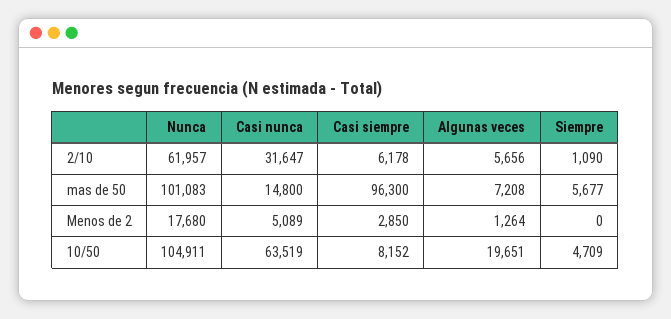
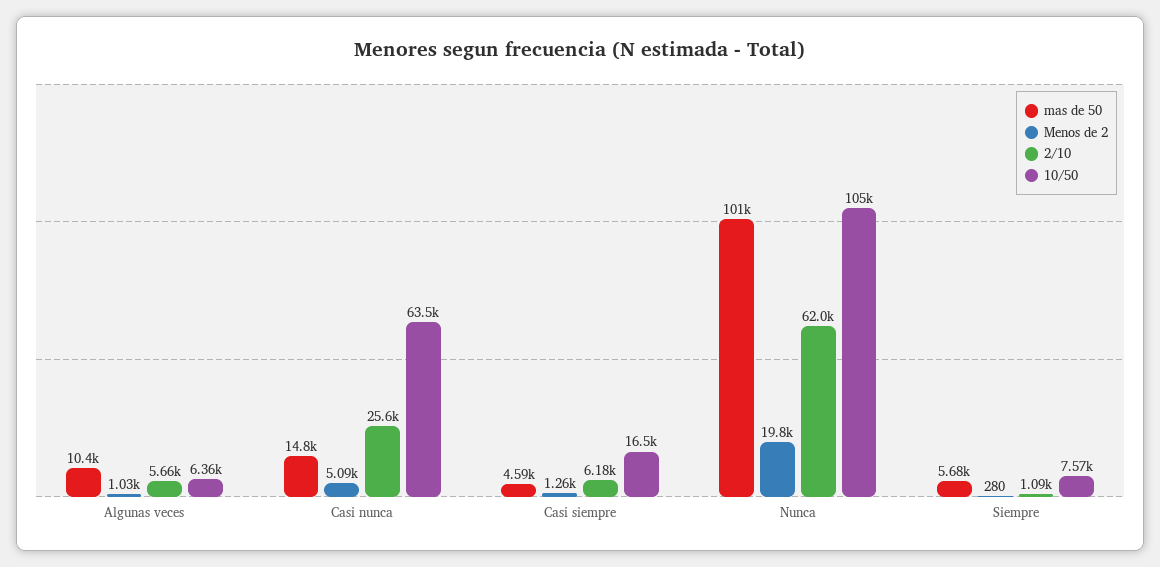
  {
    "2/10": {
      "Nunca": 61957,
-     "Casi nunca": 31647,
+     "Casi nunca": 25600,
      "Casi siempre": 6178,
      "Algunas veces": 5656,
      "Siempre": 1090
    },
    "mas de 50": {
      "Nunca": 101083,
      "Casi nunca": 14800,
-     "Casi siempre": 96300,
+     "Casi siempre": 4590,
-     "Algunas veces": 7208,
+     "Algunas veces": 10400,
      "Siempre": 5677
    },
    "Menos de 2": {
-     "Nunca": 17680,
+     "Nunca": 19800,
      "Casi nunca": 5089,
-     "Casi siempre": 2850,
+     "Casi siempre": 1260,
-     "Algunas veces": 1264,
+     "Algunas veces": 1030,
-     "Siempre": 0
+     "Siempre": 280
    },
    "10/50": {
      "Nunca": 104911,
      "Casi nunca": 63519,
-     "Casi siempre": 8152,
+     "Casi siempre": 16500,
-     "Algunas veces": 19651,
+     "Algunas veces": 6360,
-     "Siempre": 4709
+     "Siempre": 7570
    }
  }

